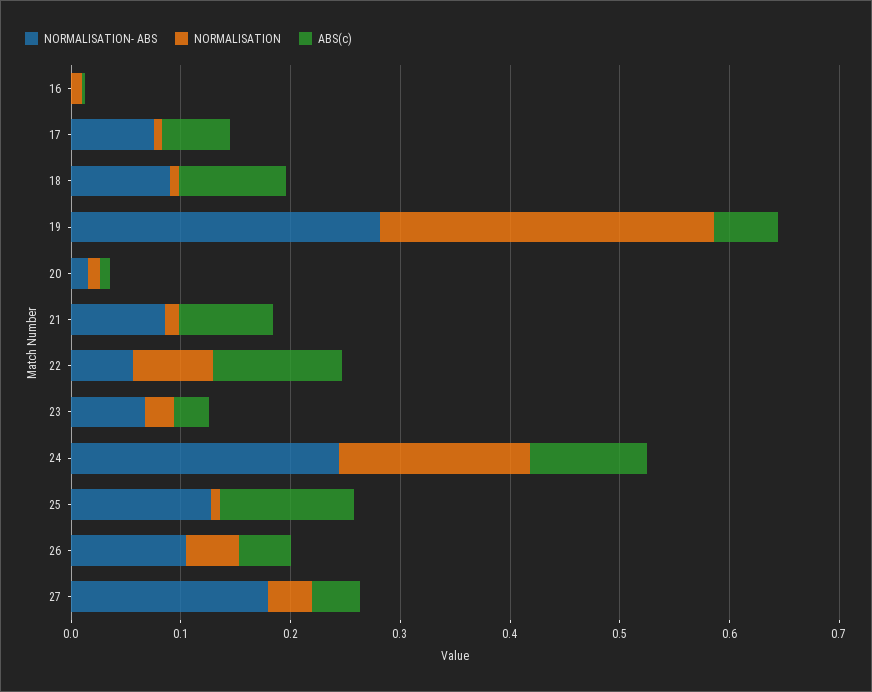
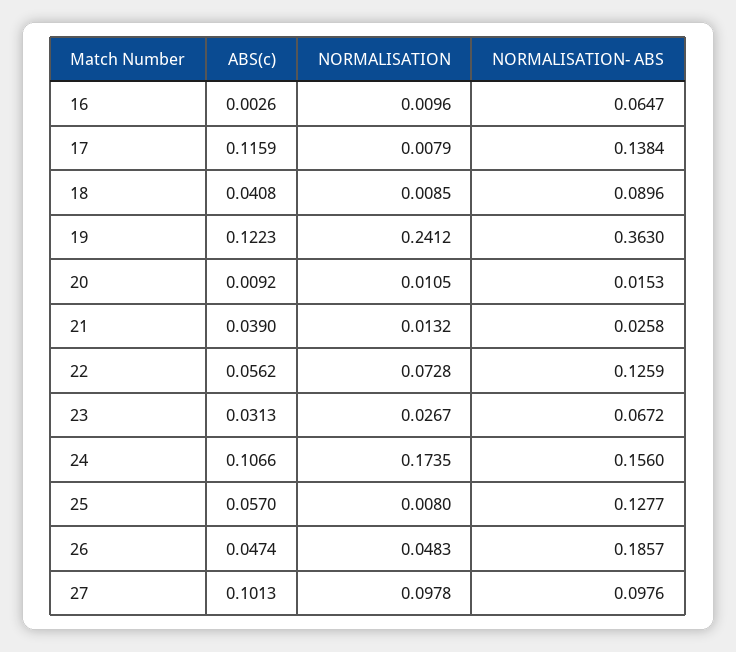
  {
    "NORMALISATION- ABS": {
-     "16": 0,
+     "16": 0.0647,
-     "17": 0.08,
+     "17": 0.1384,
      "18": 0.0896,
-     "19": 0.28,
+     "19": 0.363,
      "20": 0.0153,
-     "21": 0.08,
+     "21": 0.0258,
-     "22": 0.06,
+     "22": 0.1259,
      "23": 0.0672,
-     "24": 0.24,
+     "24": 0.156,
      "25": 0.1277,
-     "26": 0.1,
+     "26": 0.1857,
-     "27": 0.18
+     "27": 0.0976
    },
    "NORMALISATION": {
      "16": 0.0096,
      "17": 0.0079,
      "18": 0.0085,
-     "19": 0.3,
+     "19": 0.2412,
      "20": 0.0105,
      "21": 0.0132,
      "22": 0.0728,
      "23": 0.0267,
      "24": 0.1735,
      "25": 0.008,
      "26": 0.0483,
-     "27": 0.04
+     "27": 0.0978
    },
    "ABS(c)": {
      "16": 0.0026,
-     "17": 0.06,
+     "17": 0.1159,
-     "18": 0.1,
+     "18": 0.0408,
-     "19": 0.06,
+     "19": 0.1223,
      "20": 0.0092,
-     "21": 0.08,
+     "21": 0.039,
-     "22": 0.12,
+     "22": 0.0562,
      "23": 0.0313,
      "24": 0.1066,
-     "25": 0.12,
+     "25": 0.057,
      "26": 0.0474,
-     "27": 0.04
+     "27": 0.1013
    }
  }

